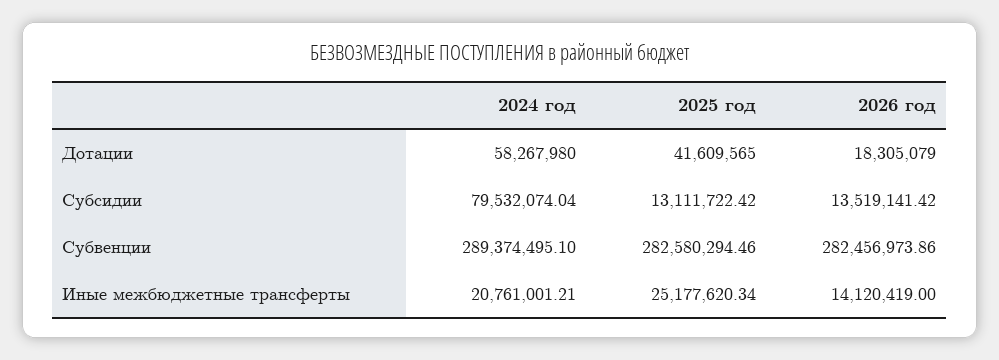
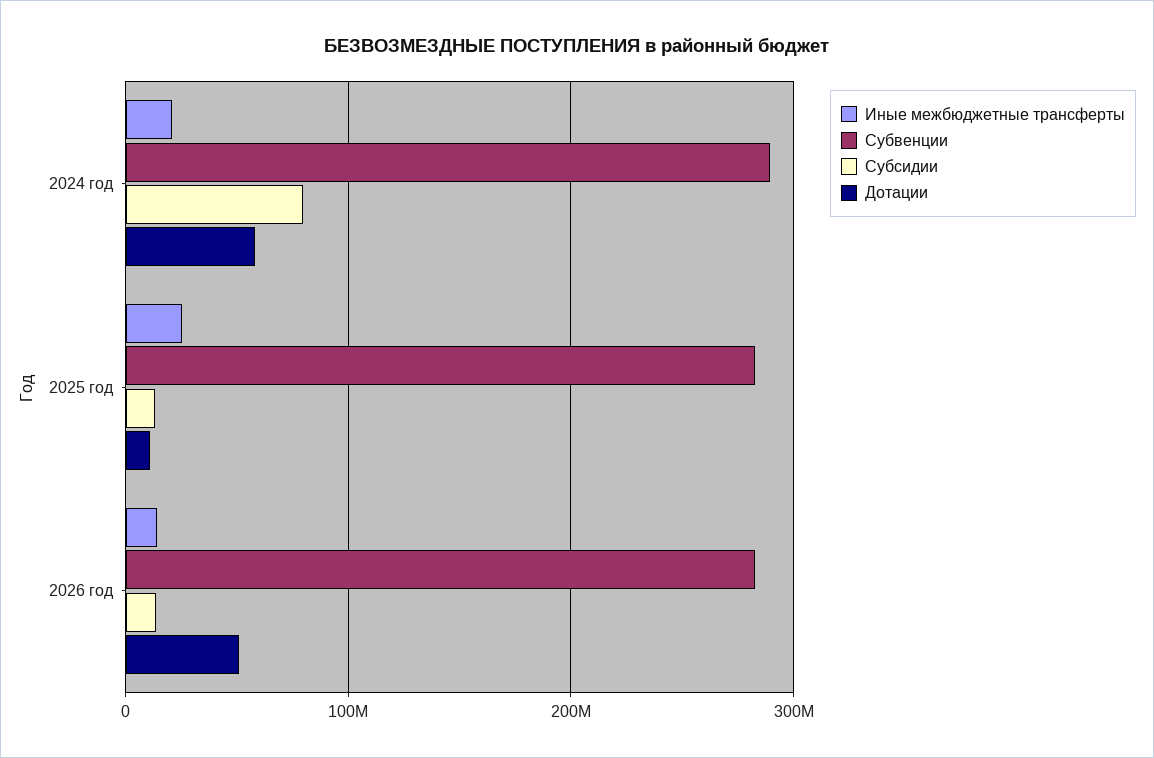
  {
    "Дотации": {
      "2024 год": 58267980,
-     "2025 год": 41609565,
+     "2025 год": 10000000,
-     "2026 год": 18305079
+     "2026 год": 50000000
    },
    "Субсидии": {
      "2024 год": 79532074.04,
      "2025 год": 13111722.42,
      "2026 год": 13519141.42
    },
    "Субвенции": {
      "2024 год": 289374495.1,
      "2025 год": 282580294.46,
      "2026 год": 282456973.86
    },
    "Иные межбюджетные трансферты": {
      "2024 год": 20761001.21,
      "2025 год": 25177620.34,
      "2026 год": 14120419
    }
  }

